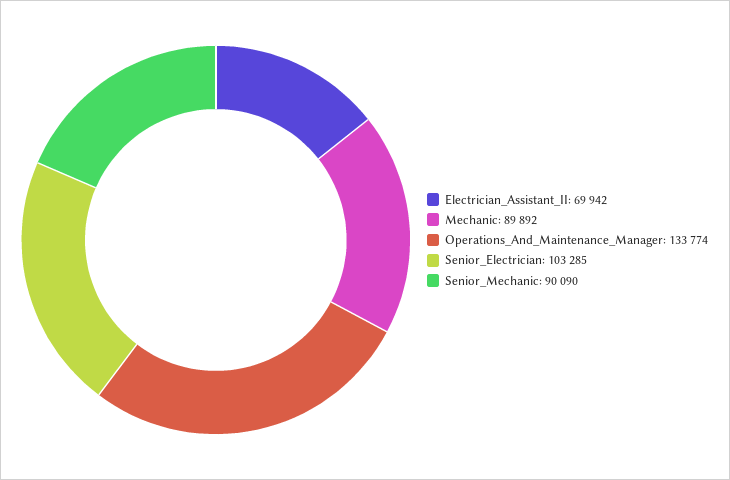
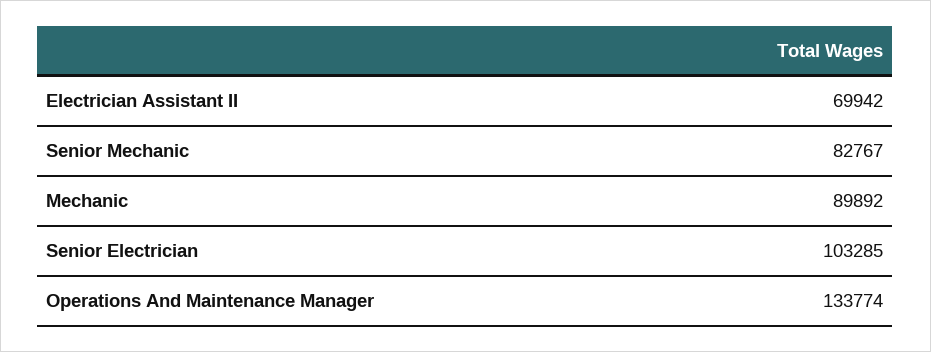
  {
    "Electrician_Assistant_II": 69942,
    "Mechanic": 89892,
    "Operations_And_Maintenance_Manager": 133774,
    "Senior_Electrician": 103285,
-   "Senior_Mechanic": 90090
+   "Senior_Mechanic": 82767
  }

